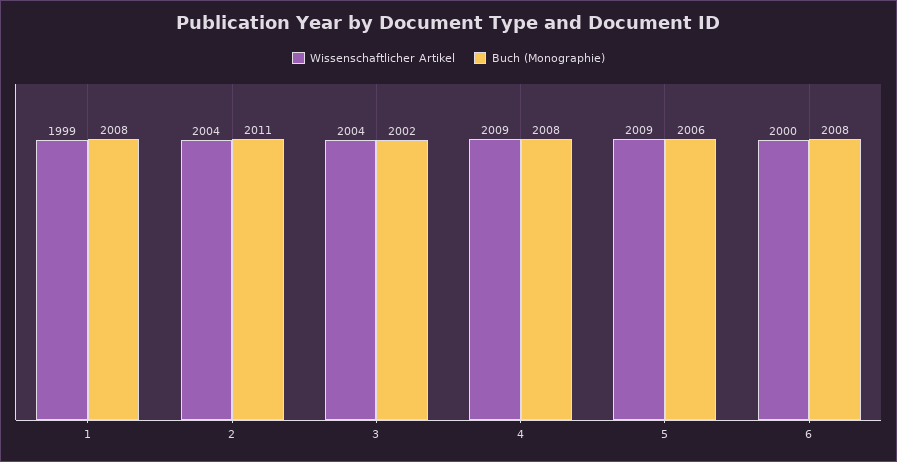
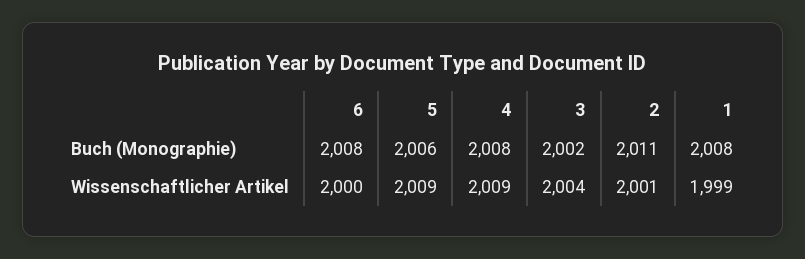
  {
    "Wissenschaftlicher Artikel": {
      "1": 1999,
-     "2": 2004,
+     "2": 2001,
      "3": 2004,
      "4": 2009,
      "5": 2009,
      "6": 2000
    },
    "Buch (Monographie)": {
      "1": 2008,
      "2": 2011,
      "3": 2002,
      "4": 2008,
      "5": 2006,
      "6": 2008
    }
  }

